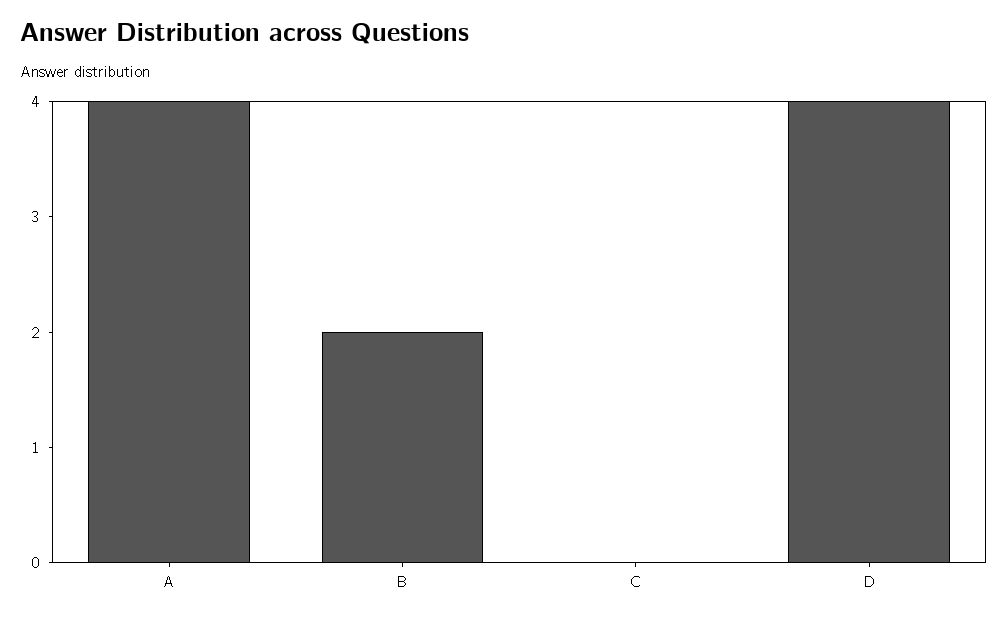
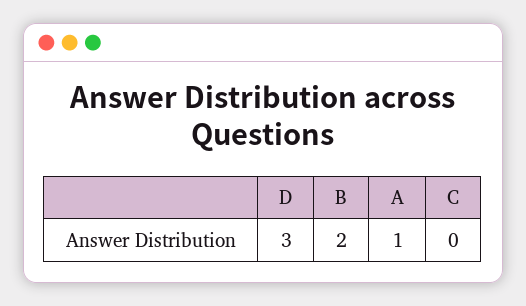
  {
-   "A": 4,
+   "A": 1,
    "B": 2,
    "C": 0,
-   "D": 4
+   "D": 3
  }

